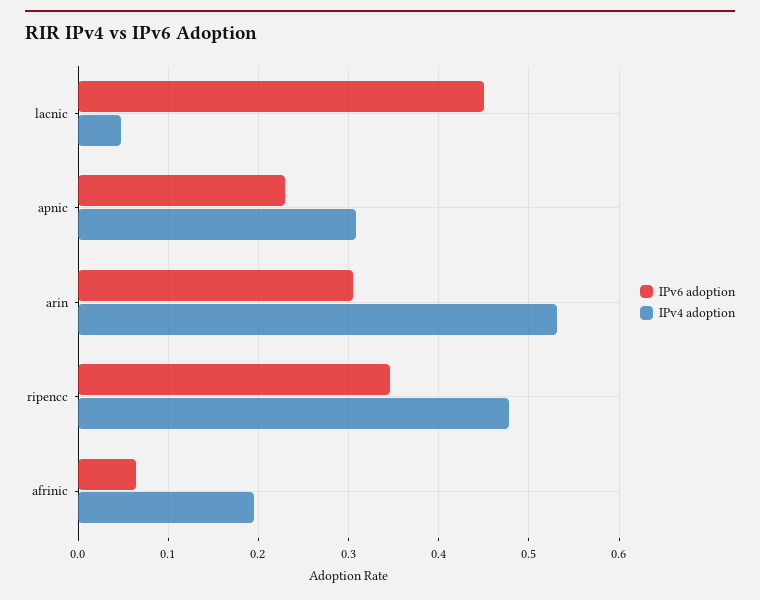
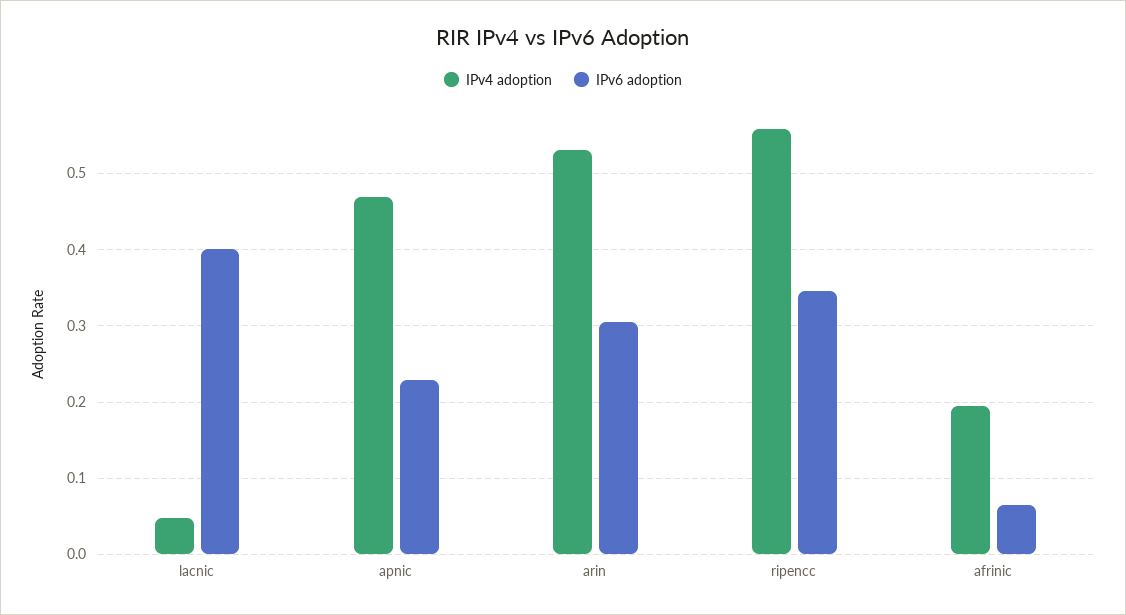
  {
    "IPv6 adoption": {
-     "lacnic": 0.45,
+     "lacnic": 0.4,
      "apnic": 0.23,
      "arin": 0.3,
      "ripencc": 0.35,
      "afrinic": 0.06
    },
    "IPv4 adoption": {
      "lacnic": 0.05,
-     "apnic": 0.31,
+     "apnic": 0.47,
      "arin": 0.53,
-     "ripencc": 0.48,
+     "ripencc": 0.56,
      "afrinic": 0.19
    }
  }

